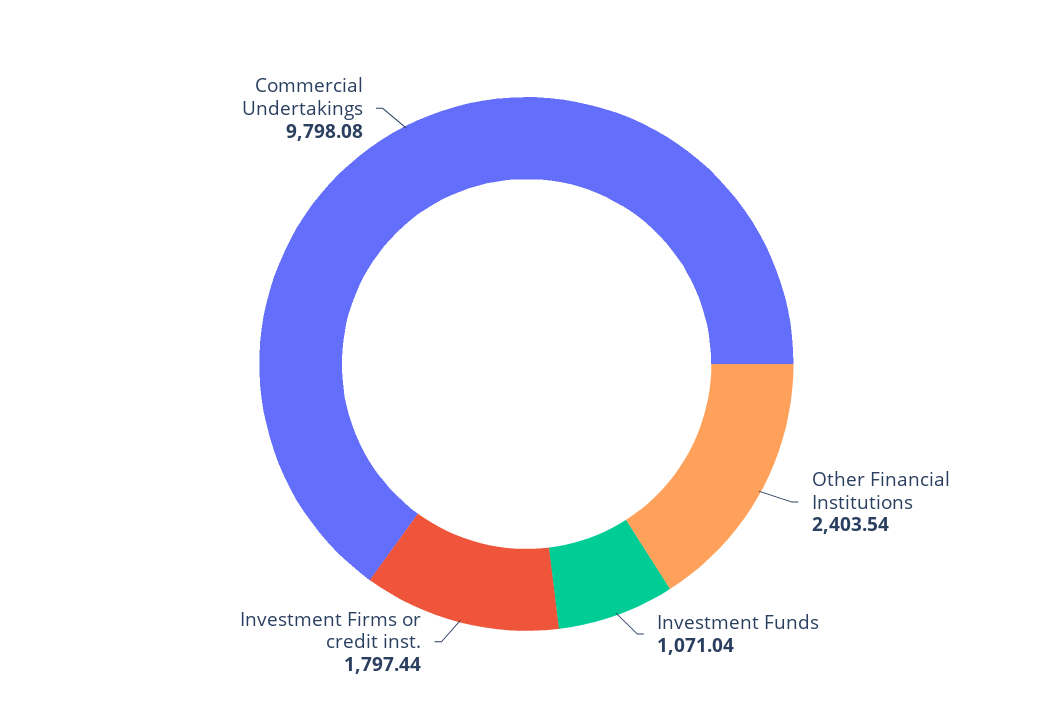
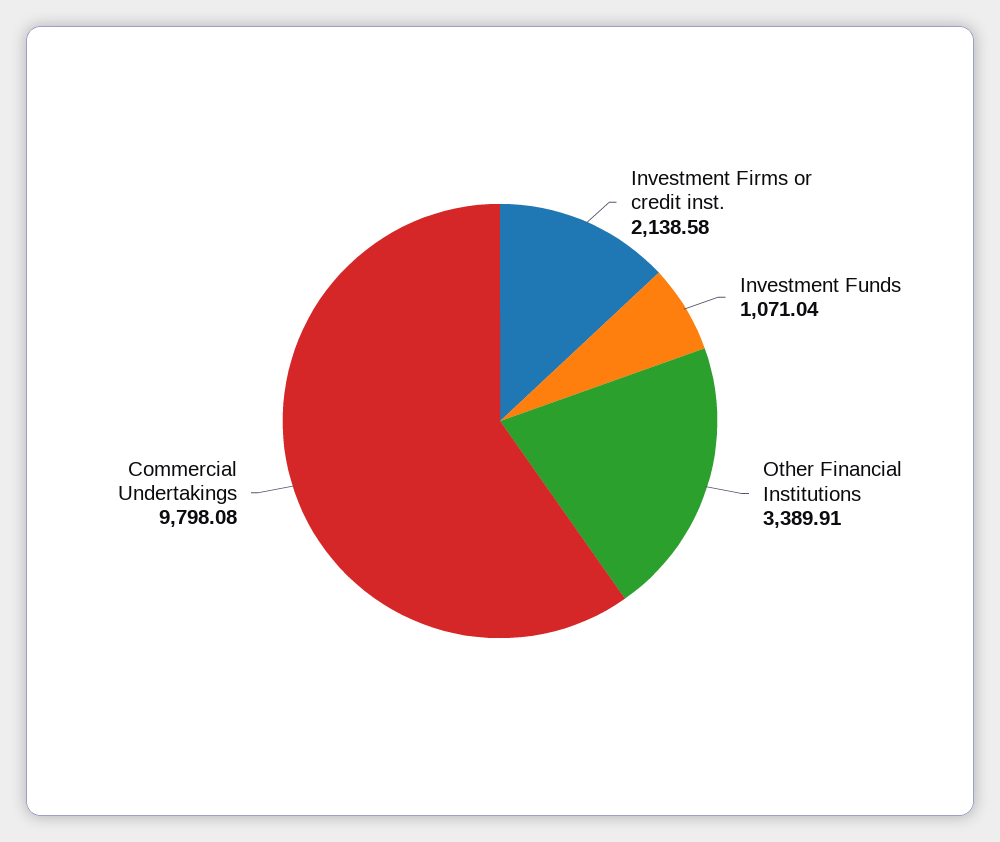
  {
-   "Other Financial Institutions": 2403.54,
+   "Other Financial Institutions": 3389.91,
    "Investment Funds": 1071.04,
-   "Investment Firms or credit inst.": 1797.44,
+   "Investment Firms or credit inst.": 2138.58,
    "Commercial Undertakings": 9798.08
  }

